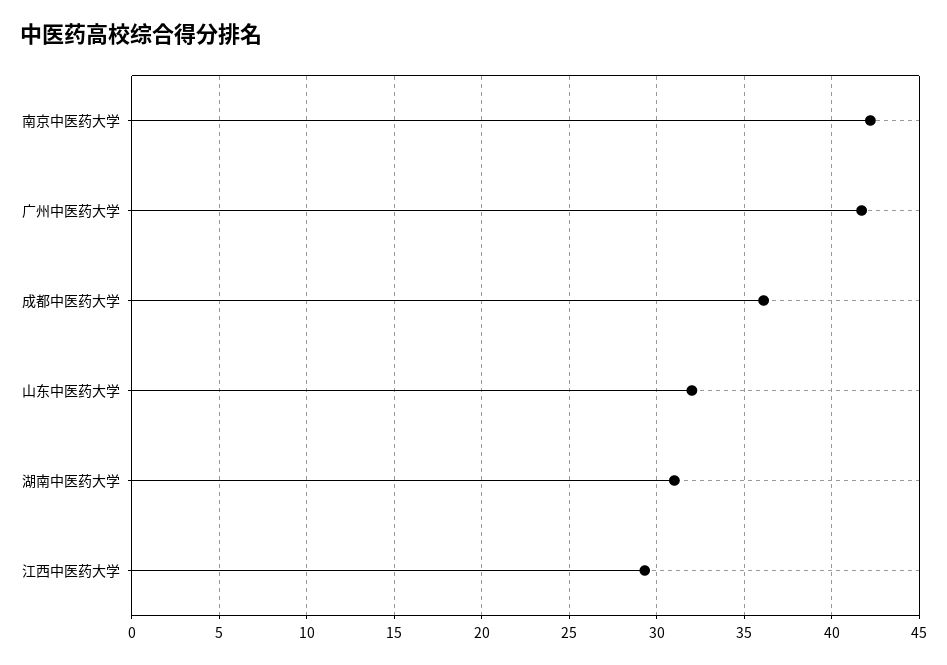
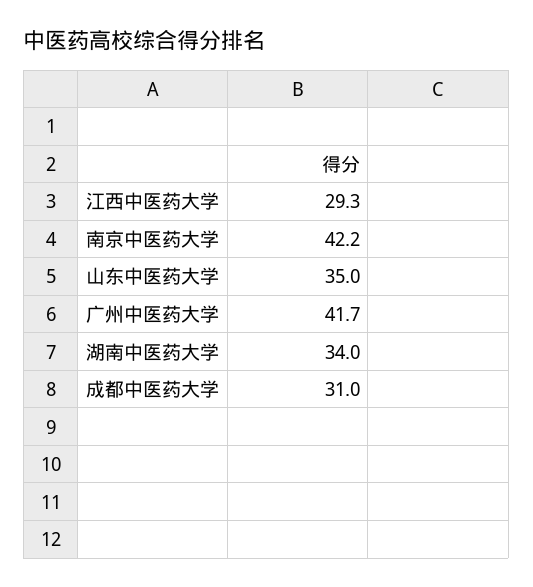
  {
    "南京中医药大学": 42.2,
    "广州中医药大学": 41.7,
-   "成都中医药大学": 36,
+   "成都中医药大学": 31,
-   "山东中医药大学": 32,
+   "山东中医药大学": 35,
-   "湖南中医药大学": 31,
+   "湖南中医药大学": 34,
    "江西中医药大学": 29.3
  }

